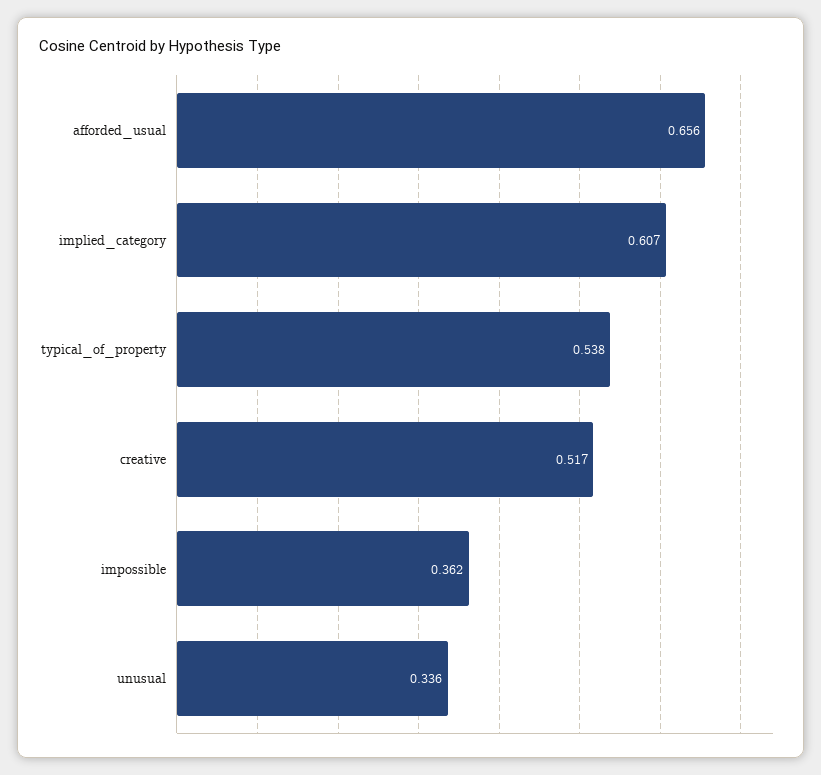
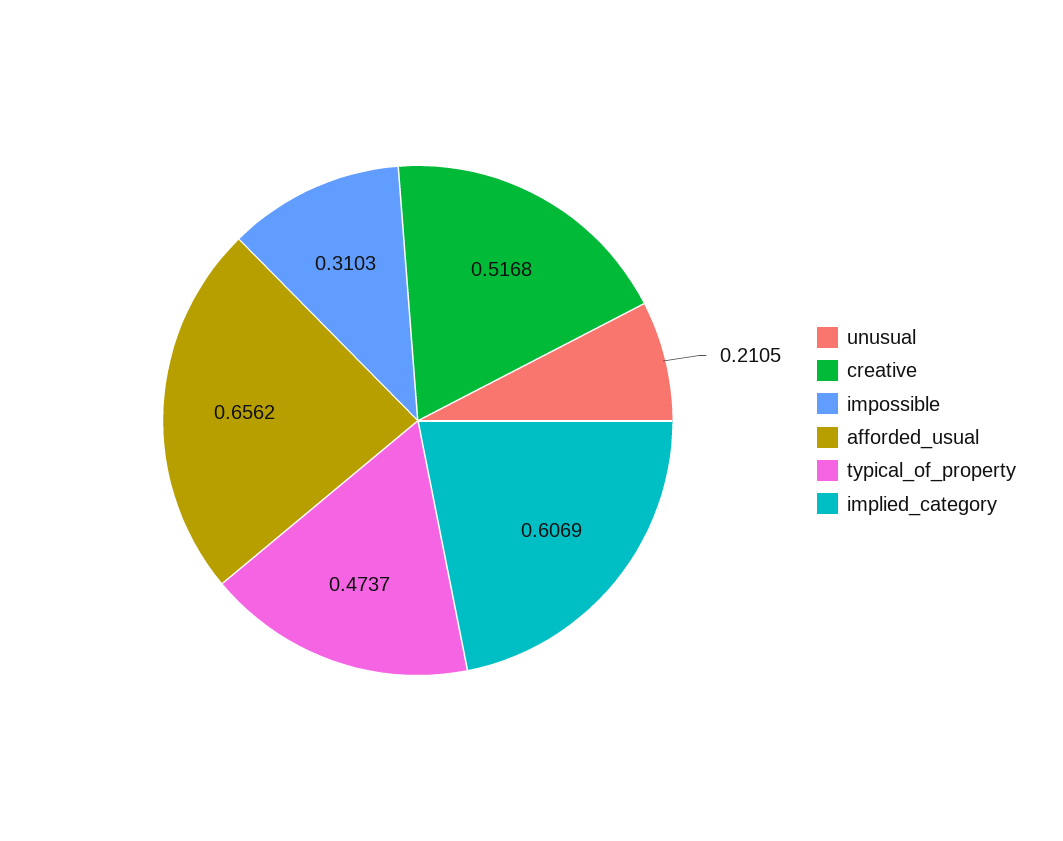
  {
    "afforded_usual": 0.6562,
    "implied_category": 0.6069,
-   "typical_of_property": 0.538,
+   "typical_of_property": 0.4737,
    "creative": 0.5168,
-   "impossible": 0.362,
+   "impossible": 0.3103,
-   "unusual": 0.336
+   "unusual": 0.2105
  }

